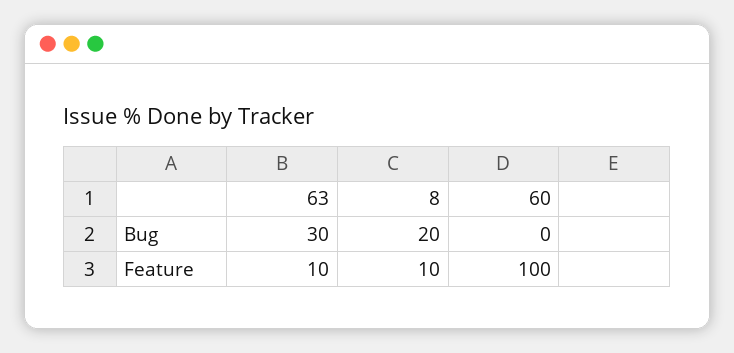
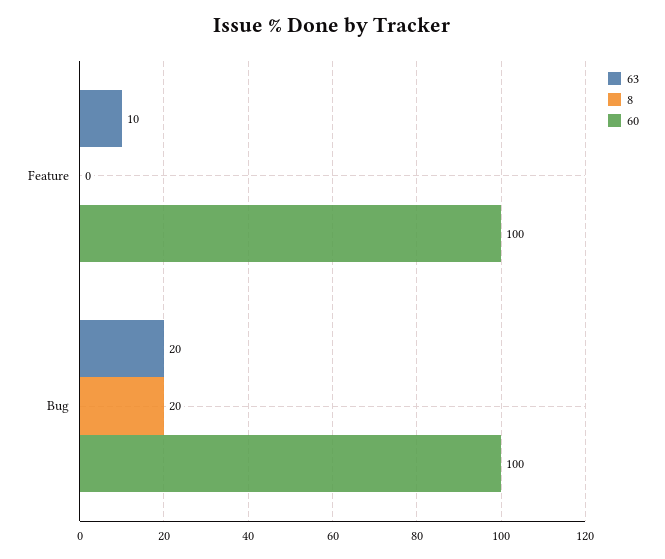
  {
    "63": {
-     "Bug": 30,
+     "Bug": 20,
      "Feature": 10
    },
    "8": {
      "Bug": 20,
-     "Feature": 10
+     "Feature": 0
    },
    "60": {
-     "Bug": 0,
+     "Bug": 100,
      "Feature": 100
    }
  }

